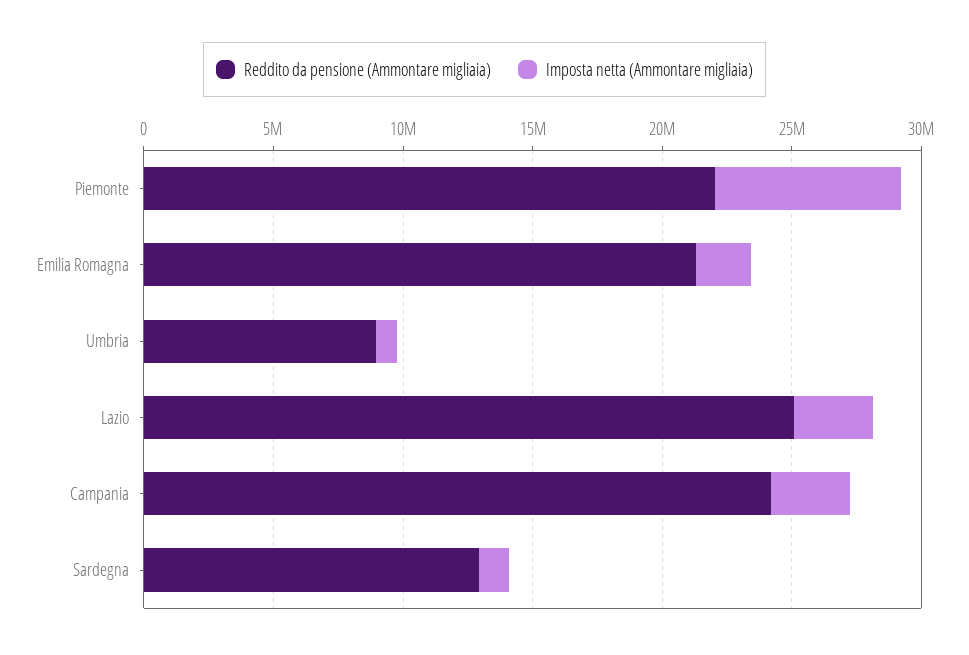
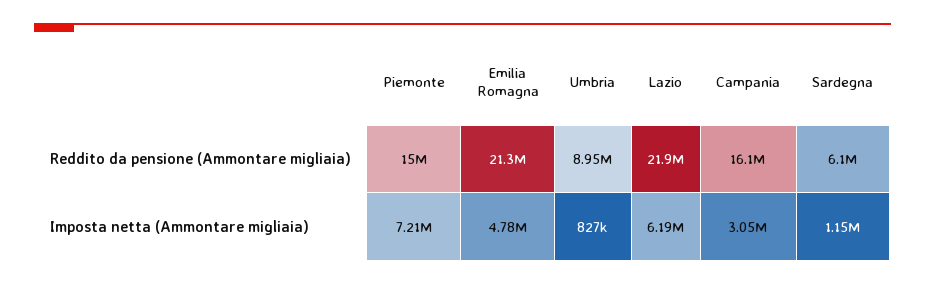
  {
    "Reddito da pensione (Ammontare migliaia)": {
-     "Piemonte": 22000000,
+     "Piemonte": 15000000,
      "Emilia Romagna": 21300000,
      "Umbria": 8950000,
-     "Lazio": 25000000,
+     "Lazio": 21900000,
-     "Campania": 24000000,
+     "Campania": 16100000,
-     "Sardegna": 13000000
+     "Sardegna": 6100000
    },
    "Imposta netta (Ammontare migliaia)": {
      "Piemonte": 7210000,
-     "Emilia Romagna": 2000000,
+     "Emilia Romagna": 4780000,
      "Umbria": 827000,
-     "Lazio": 3000000,
+     "Lazio": 6190000,
      "Campania": 3050000,
      "Sardegna": 1150000
    }
  }

